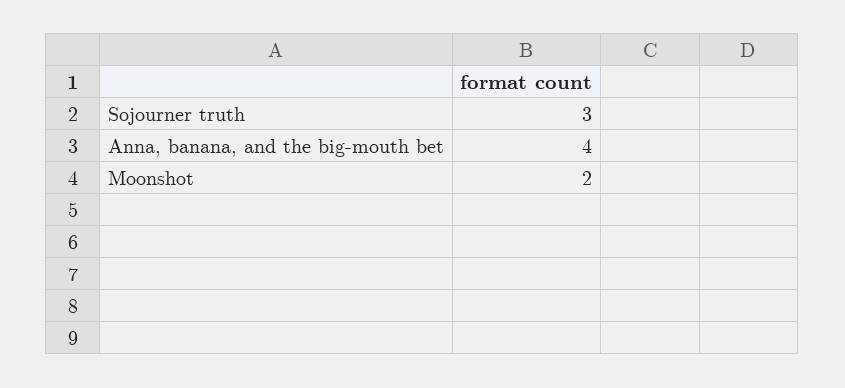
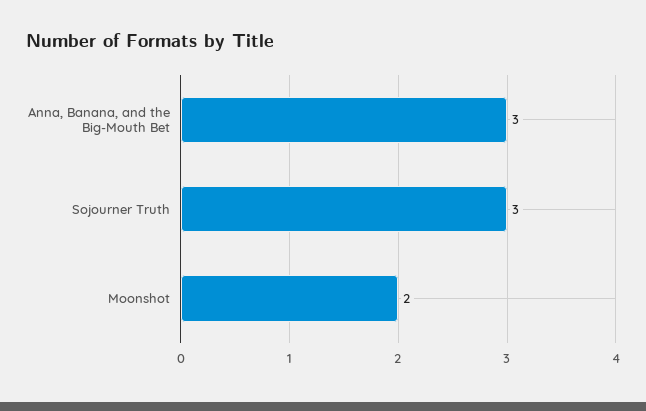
  {
    "Sojourner truth": 3,
-   "Anna, banana, and the big-mouth bet": 4,
+   "Anna, banana, and the big-mouth bet": 3,
    "Moonshot": 2
  }

